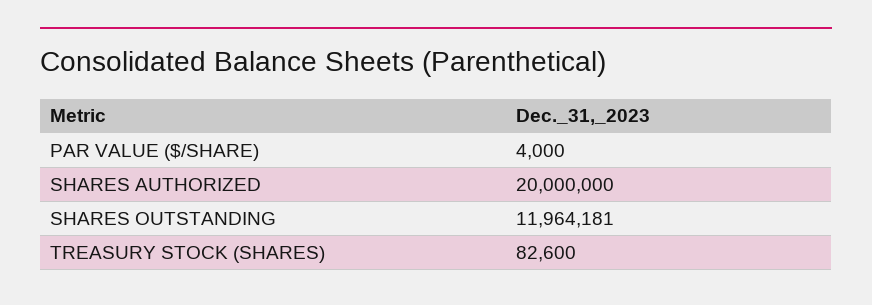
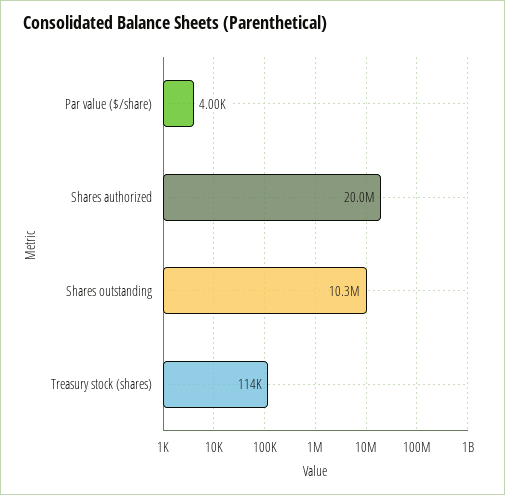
  {
    "PAR VALUE ($/SHARE)": 4000,
    "SHARES AUTHORIZED": 20000000,
-   "SHARES OUTSTANDING": 11964181,
+   "SHARES OUTSTANDING": 10300000,
-   "TREASURY STOCK (SHARES)": 82600
+   "TREASURY STOCK (SHARES)": 114000
  }

